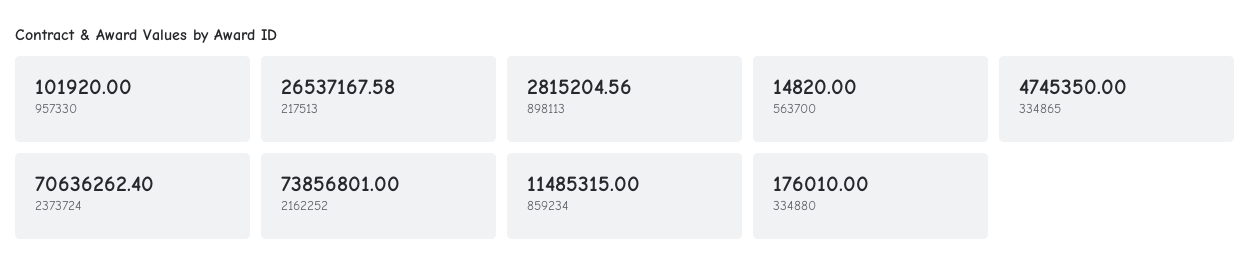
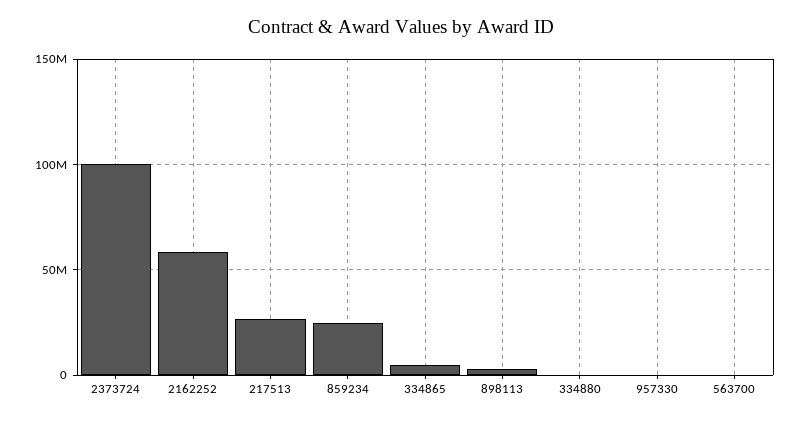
  {
    "957330": 101920,
    "217513": 26537167.58,
    "898113": 2815204.56,
    "563700": 14820,
    "334865": 4745350,
-   "2373724": 70636262.4,
+   "2373724": 100000000,
-   "2162252": 73856801,
+   "2162252": 60000000,
-   "859234": 11485315,
+   "859234": 25000000,
    "334880": 176010
  }

